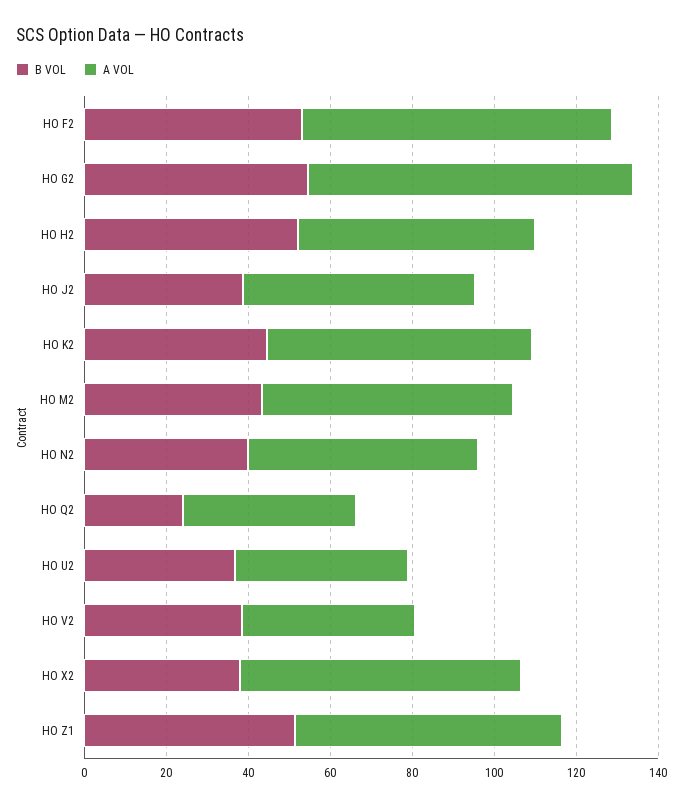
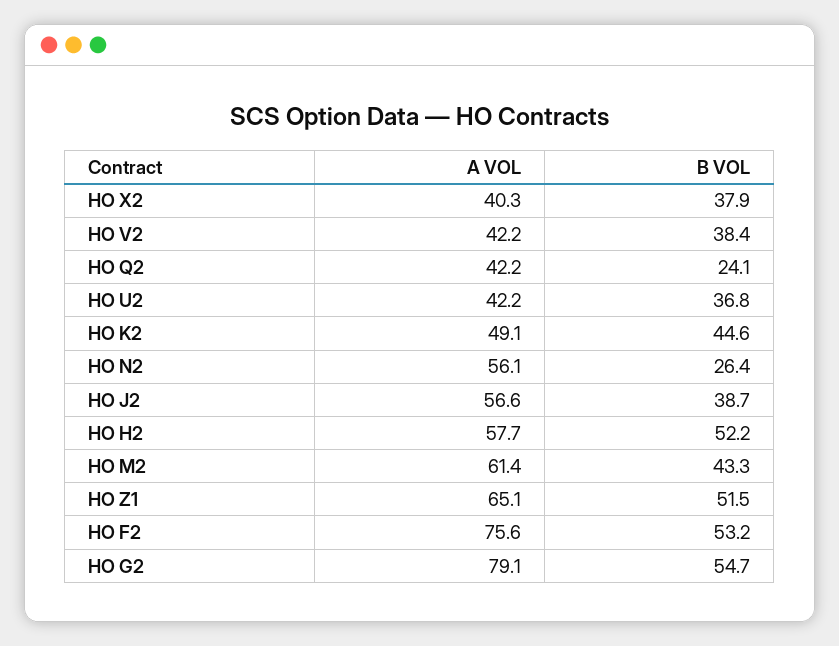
  {
    "B VOL": {
      "HO F2": 53.2,
      "HO G2": 54.7,
      "HO H2": 52.2,
      "HO J2": 38.7,
      "HO K2": 44.6,
      "HO M2": 43.3,
-     "HO N2": 40,
+     "HO N2": 26.4,
      "HO Q2": 24.1,
      "HO U2": 36.8,
      "HO V2": 38.4,
      "HO X2": 37.9,
      "HO Z1": 51.5
    },
    "A VOL": {
      "HO F2": 75.6,
      "HO G2": 79.1,
      "HO H2": 57.7,
      "HO J2": 56.6,
-     "HO K2": 65,
+     "HO K2": 49.1,
      "HO M2": 61.4,
      "HO N2": 56.1,
      "HO Q2": 42.2,
      "HO U2": 42.2,
      "HO V2": 42.2,
-     "HO X2": 70,
+     "HO X2": 40.3,
      "HO Z1": 65.1
    }
  }

